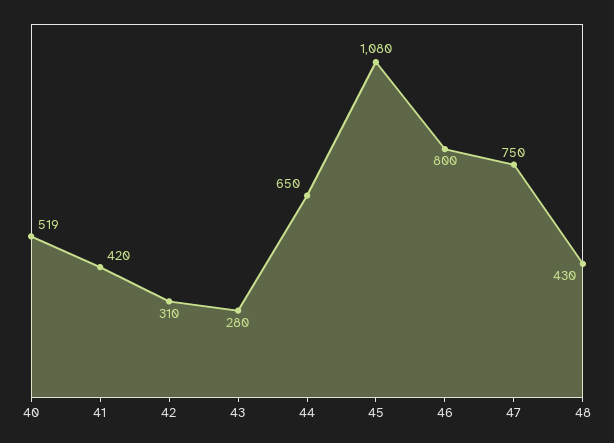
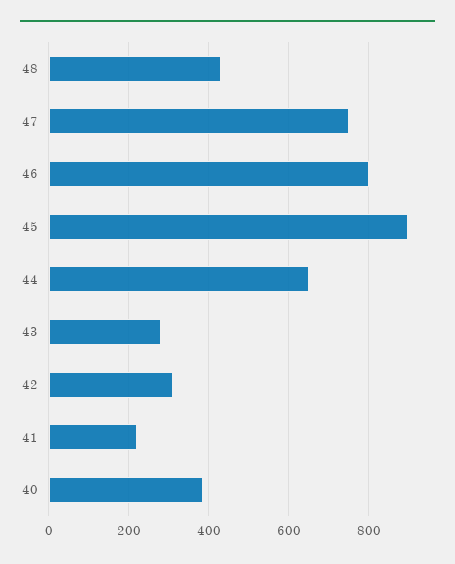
  {
-   "40": 519,
+   "40": 380,
-   "41": 420,
+   "41": 220,
    "42": 310,
    "43": 280,
    "44": 650,
-   "45": 1080,
+   "45": 900,
    "46": 800,
    "47": 750,
    "48": 430
  }

